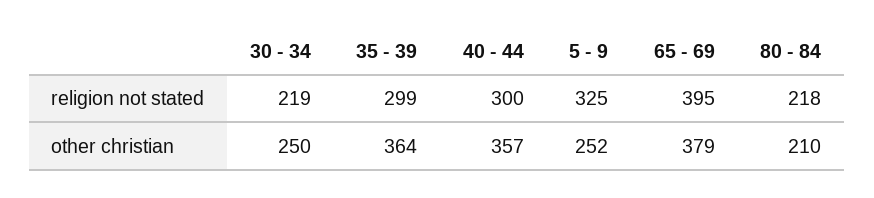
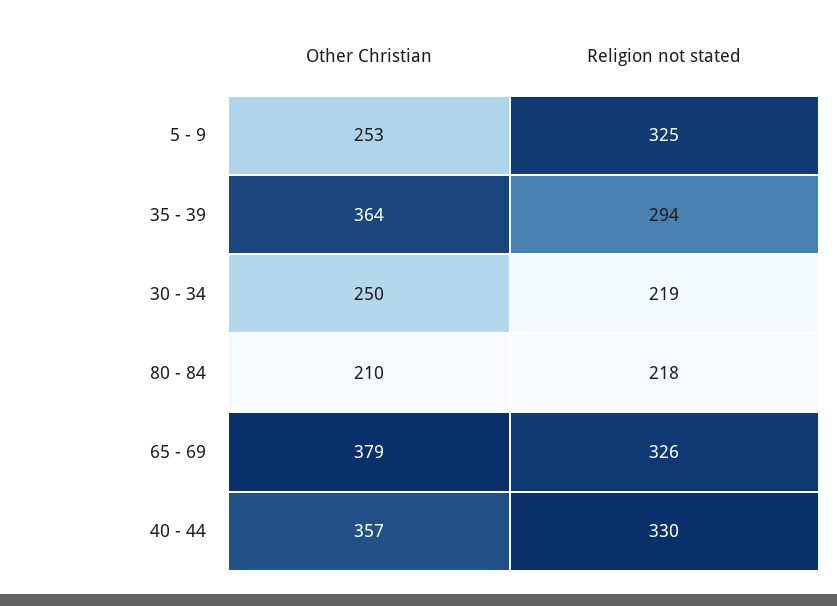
  {
    "30 - 34": {
      "religion not stated": 219,
      "other christian": 250
    },
    "35 - 39": {
-     "religion not stated": 299,
+     "religion not stated": 294,
      "other christian": 364
    },
    "40 - 44": {
-     "religion not stated": 300,
+     "religion not stated": 330,
      "other christian": 357
    },
    "5 - 9": {
      "religion not stated": 325,
-     "other christian": 252
+     "other christian": 253
    },
    "65 - 69": {
-     "religion not stated": 395,
+     "religion not stated": 326,
      "other christian": 379
    },
    "80 - 84": {
      "religion not stated": 218,
      "other christian": 210
    }
  }

